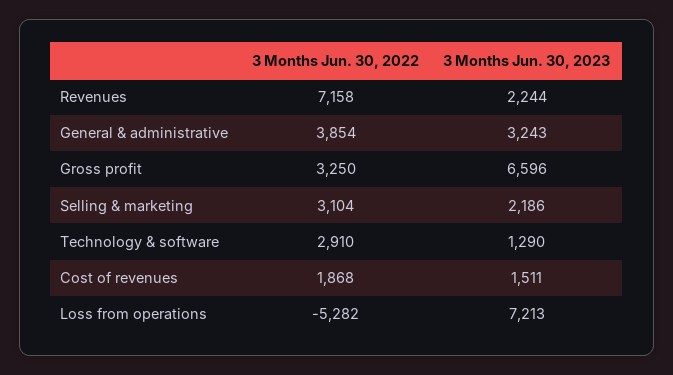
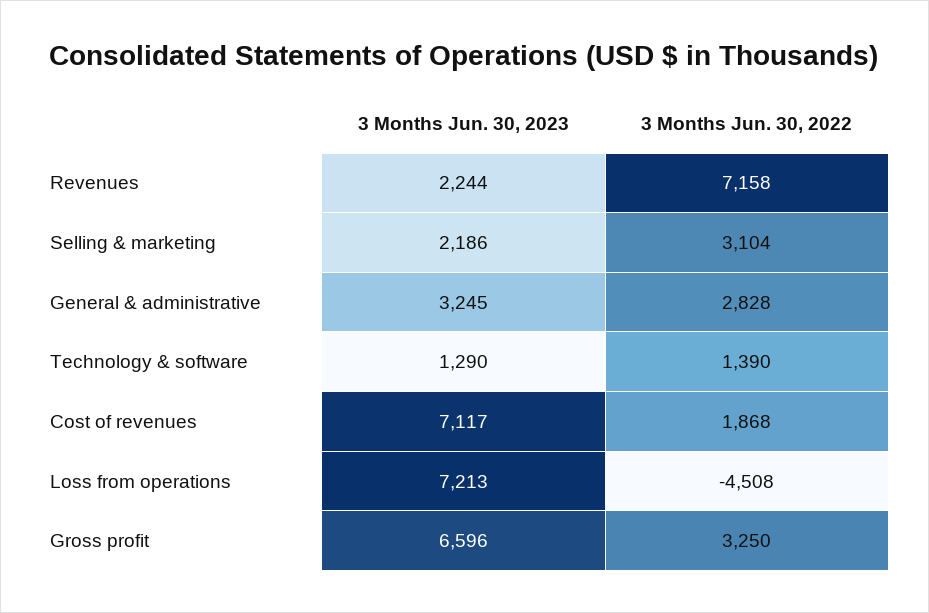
  {
    "3 Months Jun. 30, 2022": {
      "Revenues": 7158,
-     "General & administrative": 3854,
+     "General & administrative": 2828,
      "Gross profit": 3250,
      "Selling & marketing": 3104,
-     "Technology & software": 2910,
+     "Technology & software": 1390,
      "Cost of revenues": 1868,
-     "Loss from operations": -5282
+     "Loss from operations": -4508
    },
    "3 Months Jun. 30, 2023": {
      "Revenues": 2244,
-     "General & administrative": 3243,
+     "General & administrative": 3245,
      "Gross profit": 6596,
      "Selling & marketing": 2186,
      "Technology & software": 1290,
-     "Cost of revenues": 1511,
+     "Cost of revenues": 7117,
      "Loss from operations": 7213
    }
  }

